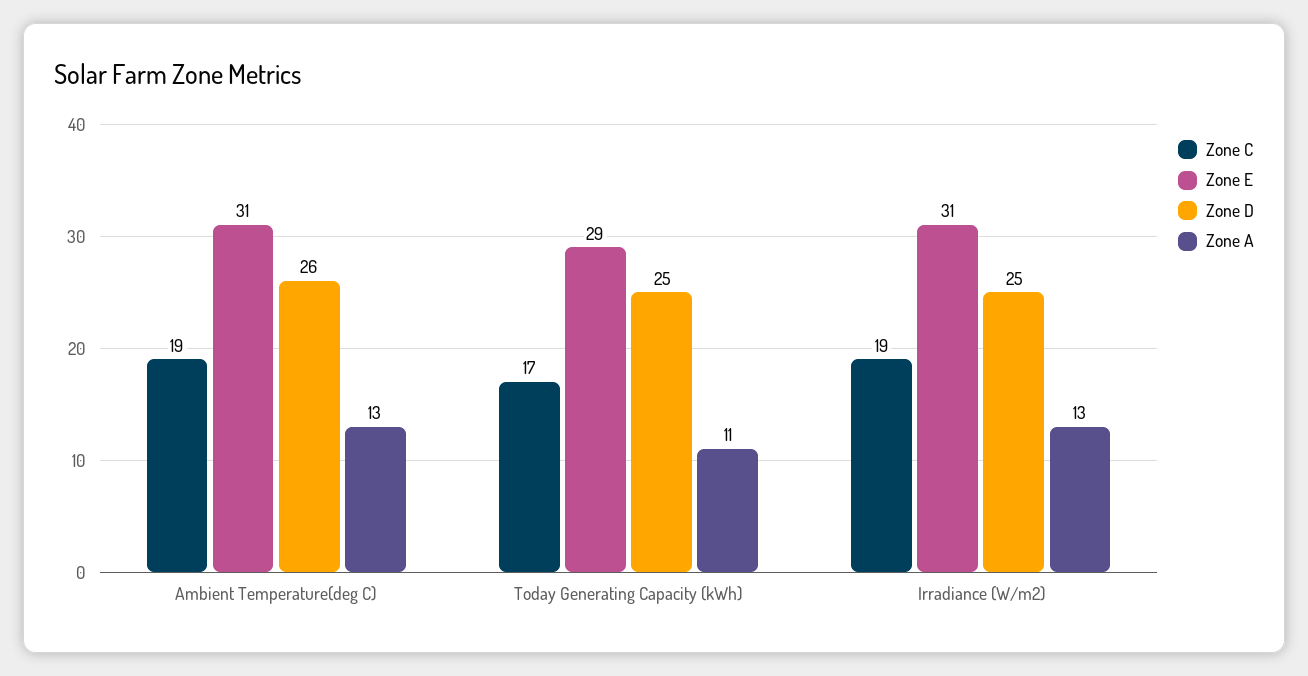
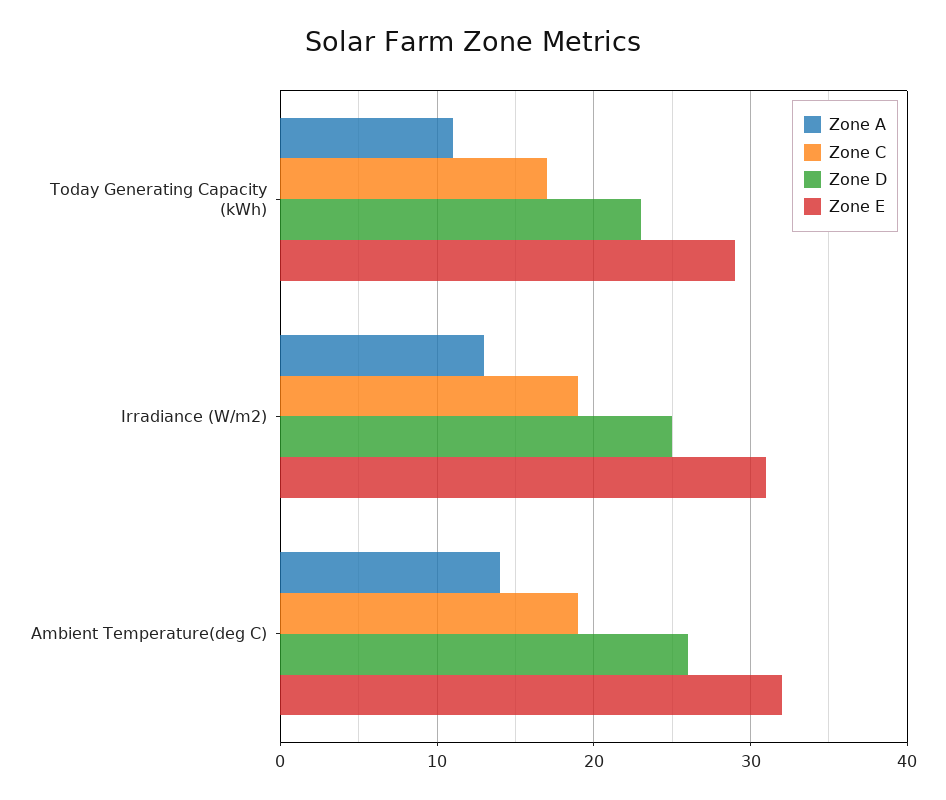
  {
    "Zone C": {
      "Ambient Temperature(deg C)": 19,
      "Today Generating Capacity (kWh)": 17,
      "Irradiance (W/m2)": 19
    },
    "Zone E": {
-     "Ambient Temperature(deg C)": 31,
+     "Ambient Temperature(deg C)": 32,
      "Today Generating Capacity (kWh)": 29,
      "Irradiance (W/m2)": 31
    },
    "Zone D": {
      "Ambient Temperature(deg C)": 26,
-     "Today Generating Capacity (kWh)": 25,
+     "Today Generating Capacity (kWh)": 23,
      "Irradiance (W/m2)": 25
    },
    "Zone A": {
-     "Ambient Temperature(deg C)": 13,
+     "Ambient Temperature(deg C)": 14,
      "Today Generating Capacity (kWh)": 11,
      "Irradiance (W/m2)": 13
    }
  }

